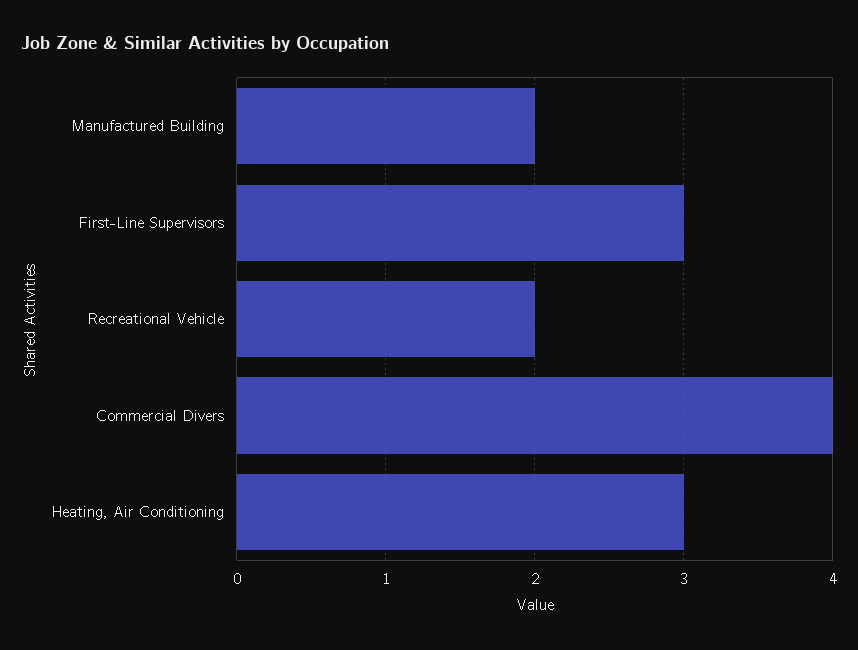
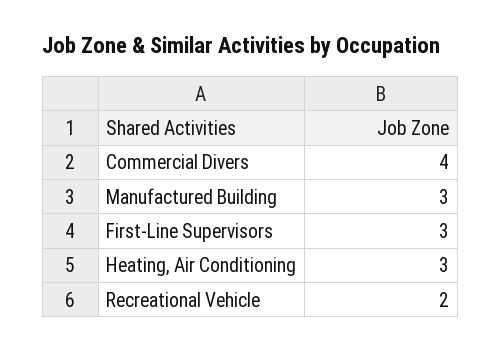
  {
-   "Manufactured Building": 2,
+   "Manufactured Building": 3,
    "First-Line Supervisors": 3,
    "Recreational Vehicle": 2,
    "Commercial Divers": 4,
    "Heating, Air Conditioning": 3
  }

